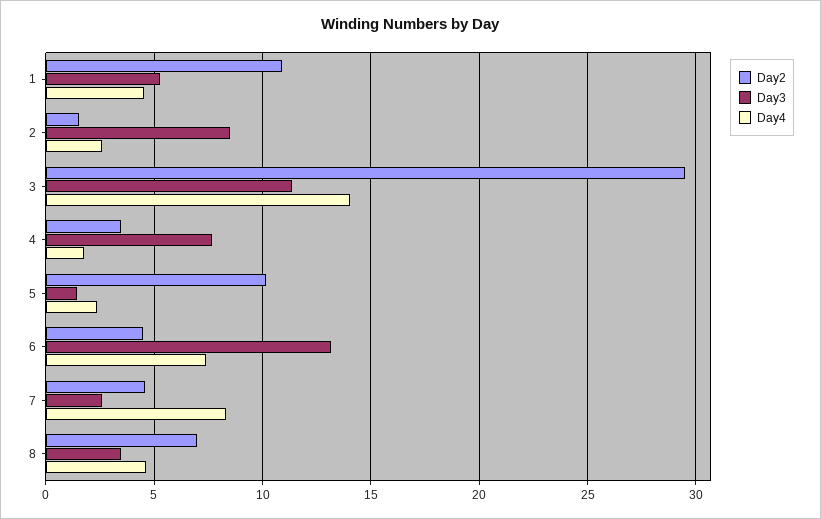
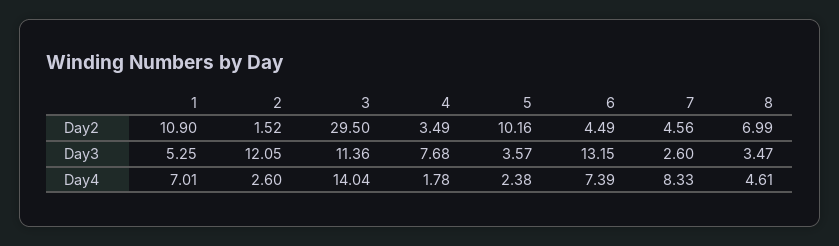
  {
    "Day2": {
      "1": 10.9,
      "2": 1.52,
      "3": 29.5,
      "4": 3.49,
      "5": 10.16,
      "6": 4.49,
      "7": 4.56,
      "8": 6.99
    },
    "Day3": {
      "1": 5.25,
-     "2": 8.5,
+     "2": 12.05,
      "3": 11.36,
      "4": 7.68,
-     "5": 1.5,
+     "5": 3.57,
      "6": 13.15,
      "7": 2.6,
      "8": 3.47
    },
    "Day4": {
-     "1": 4.5,
+     "1": 7.01,
      "2": 2.6,
      "3": 14.04,
      "4": 1.78,
      "5": 2.38,
      "6": 7.39,
      "7": 8.33,
      "8": 4.61
    }
  }

